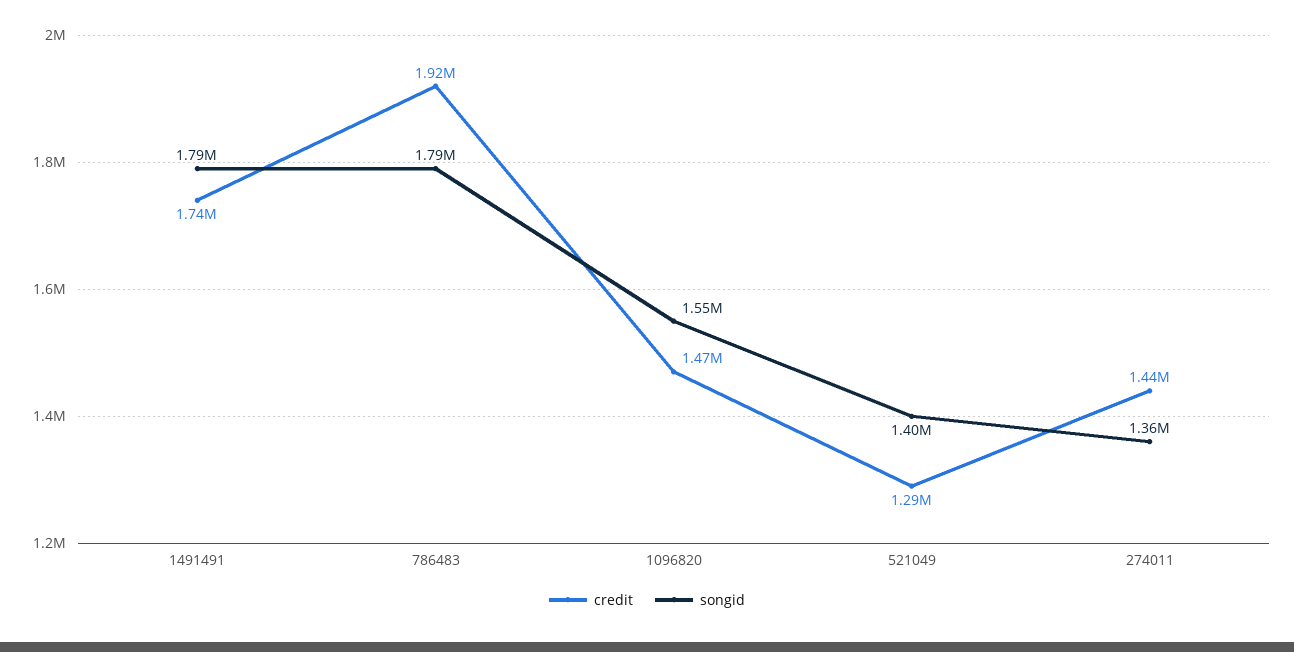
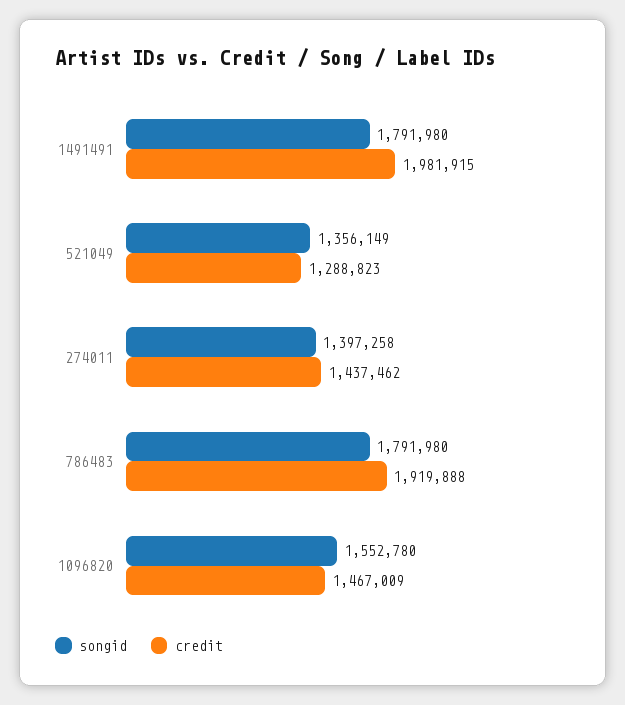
  {
    "credit": {
-     "1491491": 1740000,
+     "1491491": 1981915,
      "786483": 1919888,
      "1096820": 1467009,
      "521049": 1288823,
      "274011": 1437462
    },
    "songid": {
      "1491491": 1791980,
      "786483": 1791980,
      "1096820": 1552780,
-     "521049": 1400000,
+     "521049": 1356149,
-     "274011": 1360000
+     "274011": 1397258
    }
  }

